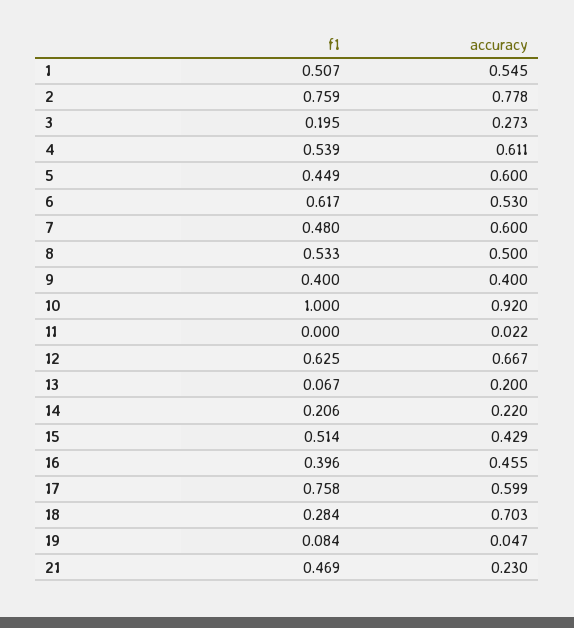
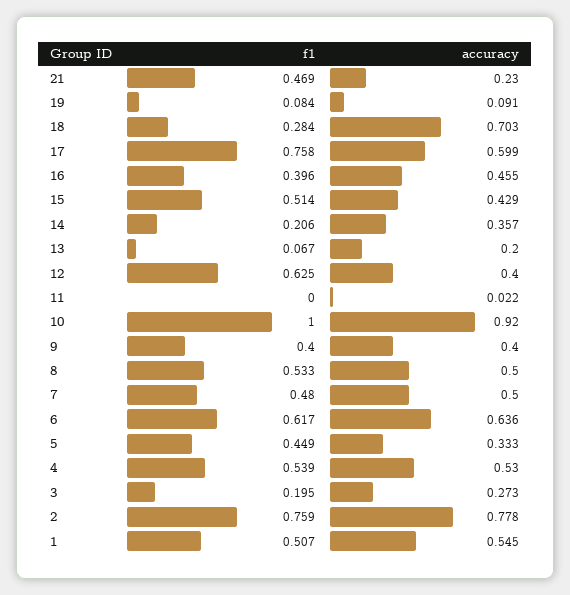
  {
    "f1": {
      "1": 0.507,
      "2": 0.759,
      "3": 0.195,
      "4": 0.539,
      "5": 0.449,
      "6": 0.617,
      "7": 0.48,
      "8": 0.533,
      "9": 0.4,
      "10": 1,
      "11": 0,
      "12": 0.625,
      "13": 0.067,
      "14": 0.206,
      "15": 0.514,
      "16": 0.396,
      "17": 0.758,
      "18": 0.284,
      "19": 0.084,
      "21": 0.469
    },
    "accuracy": {
      "1": 0.545,
      "2": 0.778,
      "3": 0.273,
-     "4": 0.611,
+     "4": 0.53,
-     "5": 0.6,
+     "5": 0.333,
-     "6": 0.53,
+     "6": 0.636,
-     "7": 0.6,
+     "7": 0.5,
      "8": 0.5,
      "9": 0.4,
      "10": 0.92,
      "11": 0.022,
-     "12": 0.667,
+     "12": 0.4,
      "13": 0.2,
-     "14": 0.22,
+     "14": 0.357,
      "15": 0.429,
      "16": 0.455,
      "17": 0.599,
      "18": 0.703,
-     "19": 0.047,
+     "19": 0.091,
      "21": 0.23
    }
  }

